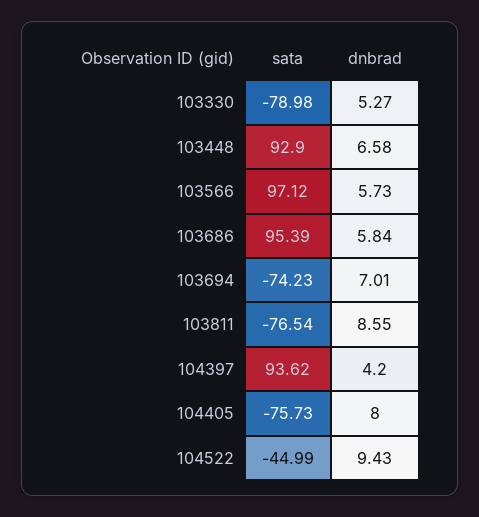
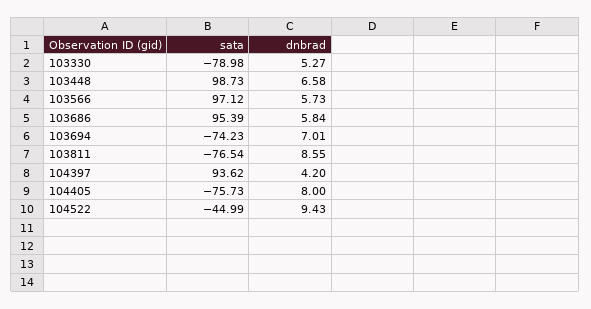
  {
    "sata": {
      "103330": -78.98,
-     "103448": 92.9,
+     "103448": 98.73,
      "103566": 97.12,
      "103686": 95.39,
      "103694": -74.23,
      "103811": -76.54,
      "104397": 93.62,
      "104405": -75.73,
      "104522": -44.99
    },
    "dnbrad": {
      "103330": 5.27,
      "103448": 6.58,
      "103566": 5.73,
      "103686": 5.84,
      "103694": 7.01,
      "103811": 8.55,
      "104397": 4.2,
      "104405": 8,
      "104522": 9.43
    }
  }

